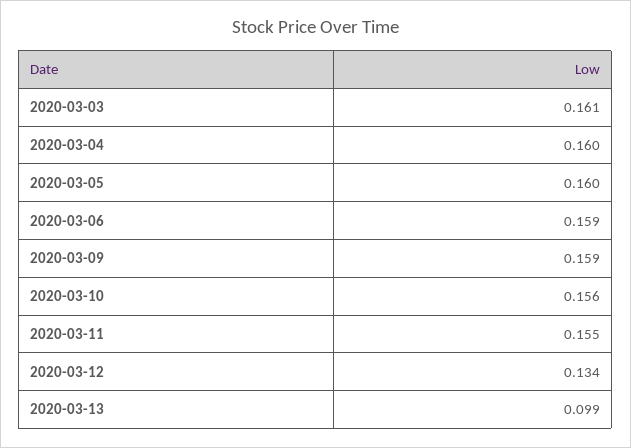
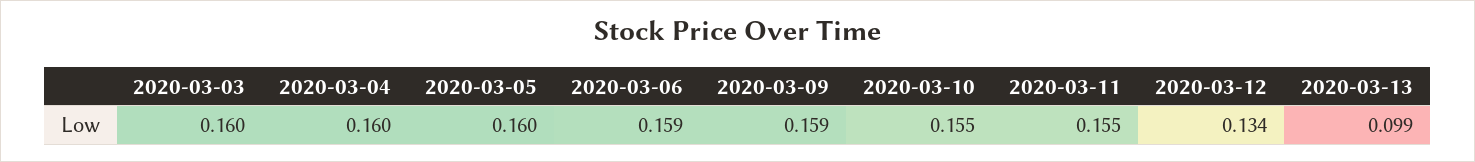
  {
-   "2020-03-03": 0.161,
+   "2020-03-03": 0.16,
    "2020-03-04": 0.16,
    "2020-03-05": 0.16,
    "2020-03-06": 0.159,
    "2020-03-09": 0.159,
-   "2020-03-10": 0.156,
+   "2020-03-10": 0.155,
    "2020-03-11": 0.155,
    "2020-03-12": 0.134,
    "2020-03-13": 0.099
  }

